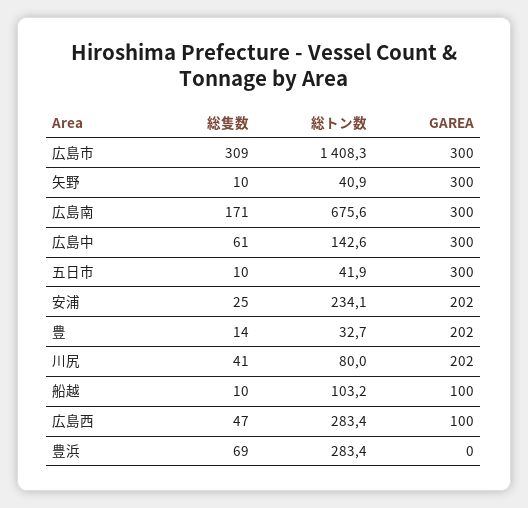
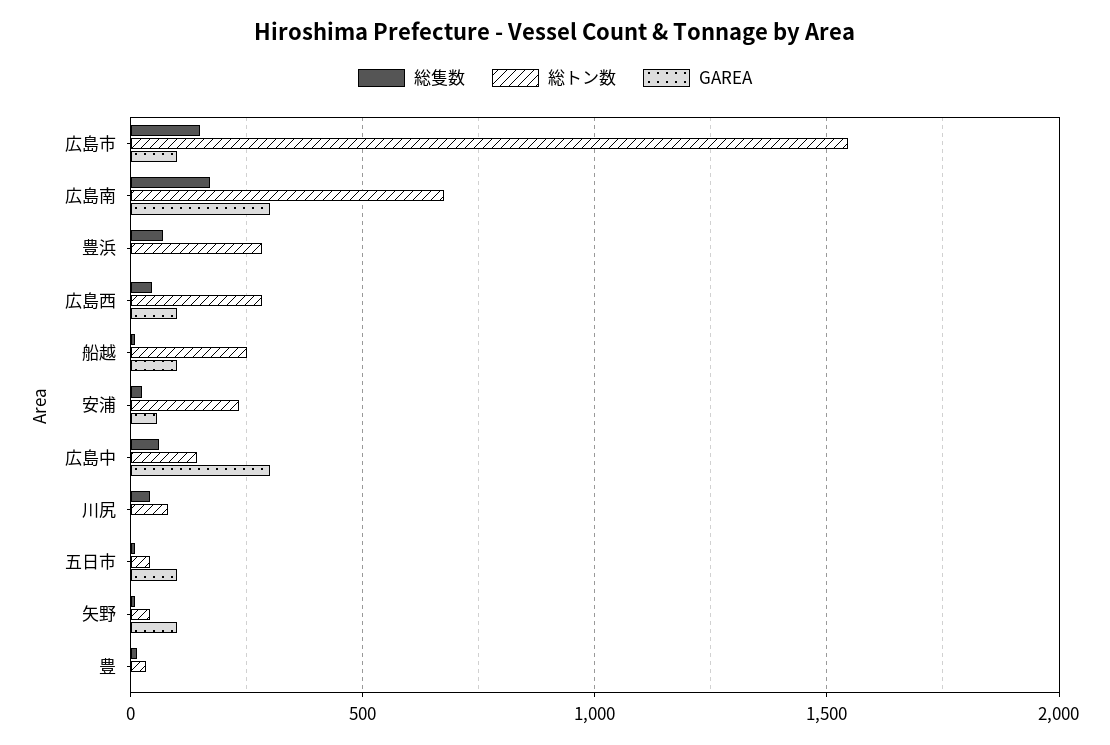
  {
    "総隻数": {
-     "広島市": 309,
+     "広島市": 150,
      "矢野": 10,
      "広島南": 171,
      "広島中": 61,
      "五日市": 10,
      "安浦": 25,
      "豊": 14,
      "川尻": 41,
      "船越": 10,
      "広島西": 47,
      "豊浜": 69
    },
    "総トン数": {
-     "広島市": 1408.3,
+     "広島市": 1550,
      "矢野": 40.9,
      "広島南": 675.6,
      "広島中": 142.6,
      "五日市": 41.9,
      "安浦": 234.1,
      "豊": 32.7,
      "川尻": 80,
-     "船越": 103.2,
+     "船越": 250,
      "広島西": 283.4,
      "豊浜": 283.4
    },
    "GAREA": {
-     "広島市": 300,
+     "広島市": 100,
-     "矢野": 300,
+     "矢野": 100,
      "広島南": 300,
      "広島中": 300,
-     "五日市": 300,
+     "五日市": 100,
-     "安浦": 202,
+     "安浦": 50,
-     "豊": 202,
+     "豊": 0,
-     "川尻": 202,
+     "川尻": 0,
      "船越": 100,
      "広島西": 100,
      "豊浜": 0
    }
  }

